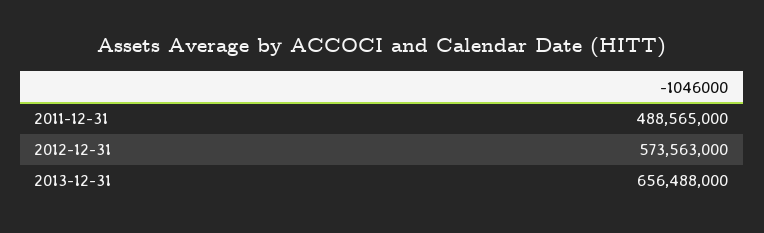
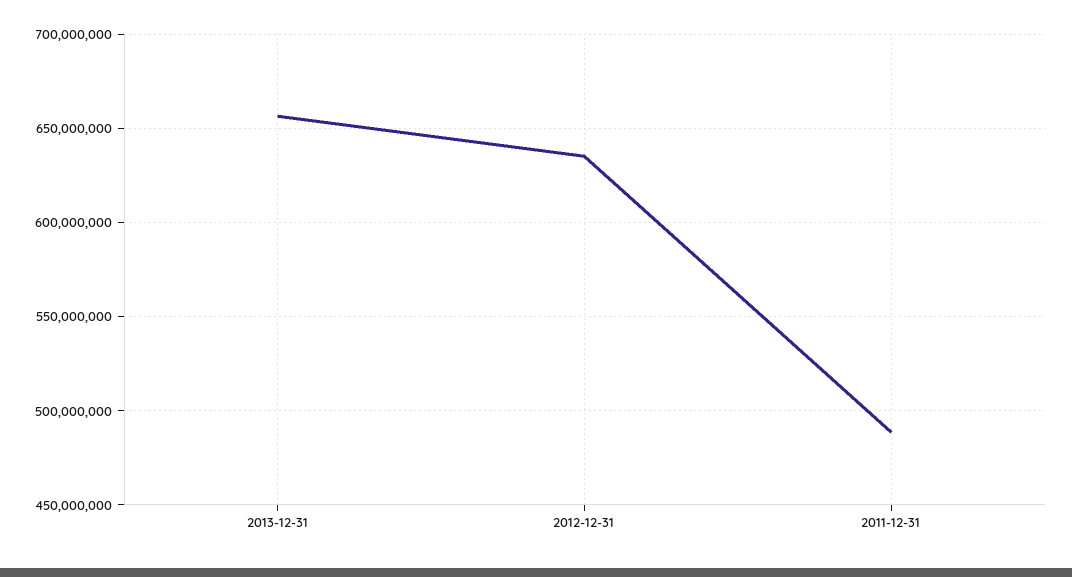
  {
    "2011-12-31": 488565000,
-   "2012-12-31": 573563000,
+   "2012-12-31": 635000000,
    "2013-12-31": 656488000
  }

